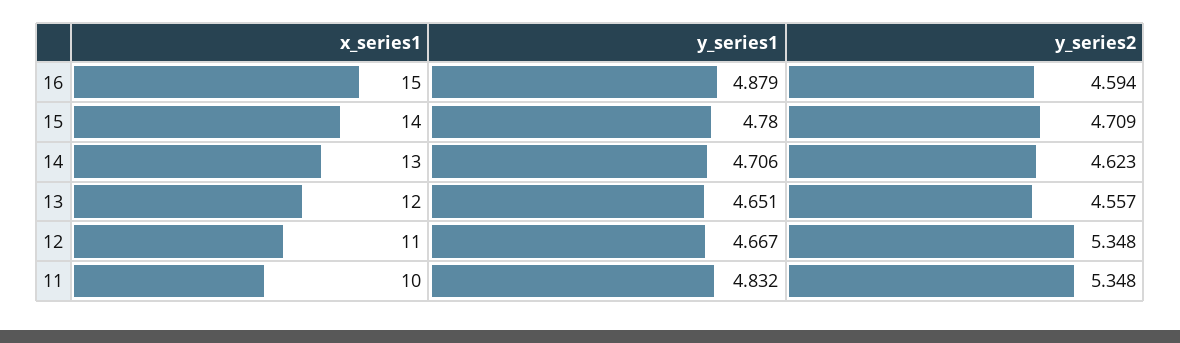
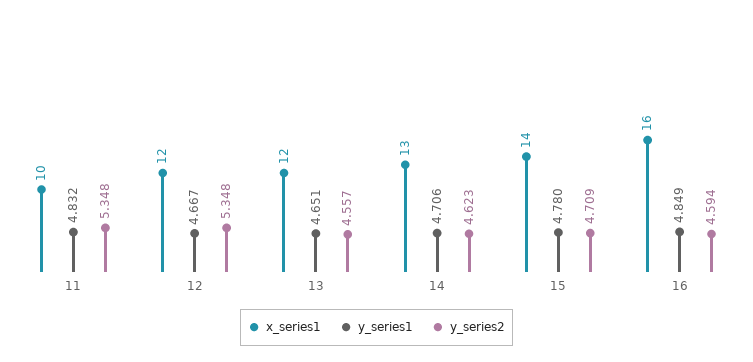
  {
    "x_series1": {
-     "16": 15,
+     "16": 16,
      "15": 14,
      "14": 13,
      "13": 12,
-     "12": 11,
+     "12": 12,
      "11": 10
    },
    "y_series1": {
-     "16": 4.879,
+     "16": 4.849,
      "15": 4.78,
      "14": 4.706,
      "13": 4.651,
      "12": 4.667,
      "11": 4.832
    },
    "y_series2": {
      "16": 4.594,
      "15": 4.709,
      "14": 4.623,
      "13": 4.557,
      "12": 5.348,
      "11": 5.348
    }
  }

